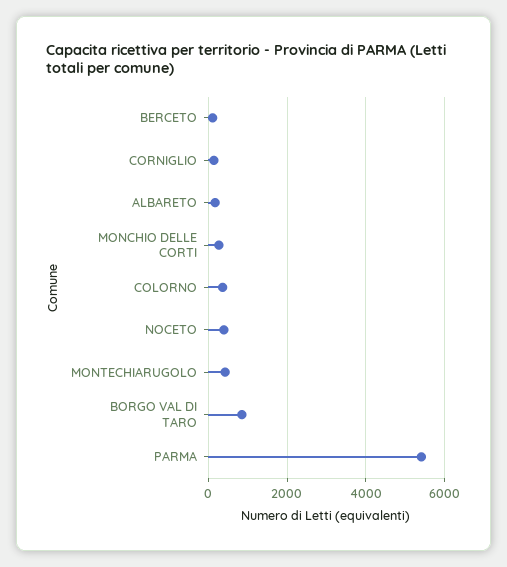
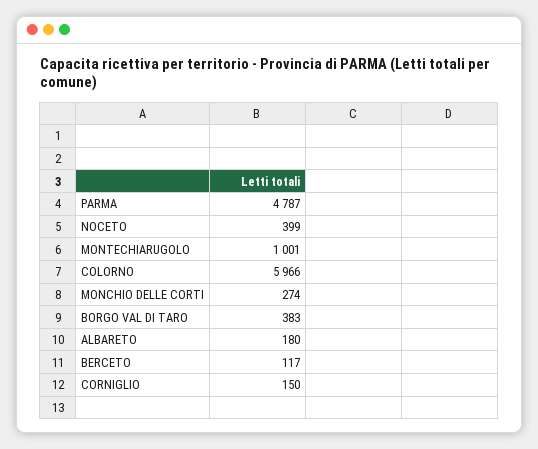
  {
    "BERCETO": 117,
    "CORNIGLIO": 150,
    "ALBARETO": 180,
    "MONCHIO DELLE CORTI": 274,
-   "COLORNO": 400,
+   "COLORNO": 5966,
    "NOCETO": 399,
-   "MONTECHIARUGOLO": 400,
+   "MONTECHIARUGOLO": 1001,
-   "BORGO VAL DI TARO": 800,
+   "BORGO VAL DI TARO": 383,
-   "PARMA": 5400
+   "PARMA": 4787
  }

